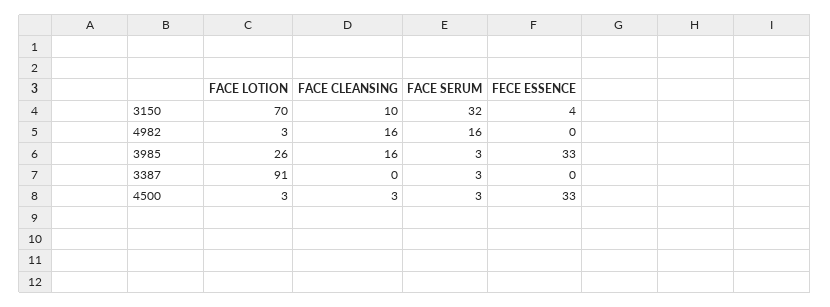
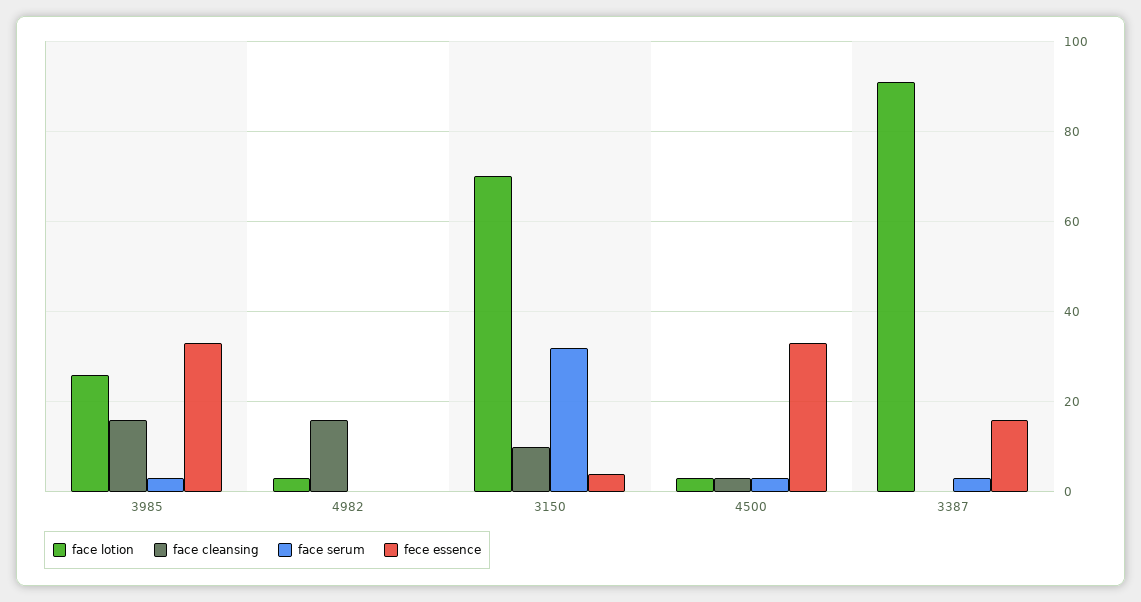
  {
    "FACE LOTION": {
      "3150": 70,
      "4982": 3,
      "3985": 26,
      "3387": 91,
      "4500": 3
    },
    "FACE CLEANSING": {
      "3150": 10,
      "4982": 16,
      "3985": 16,
      "3387": 0,
      "4500": 3
    },
    "FACE SERUM": {
      "3150": 32,
-     "4982": 16,
+     "4982": 0,
      "3985": 3,
      "3387": 3,
      "4500": 3
    },
    "FECE ESSENCE": {
      "3150": 4,
      "4982": 0,
      "3985": 33,
-     "3387": 0,
+     "3387": 15,
      "4500": 33
    }
  }

